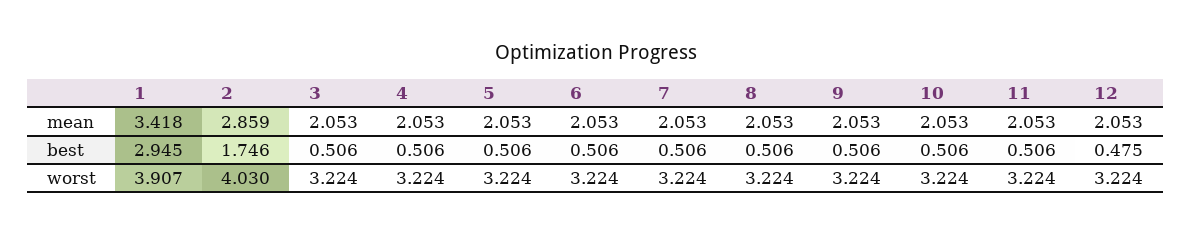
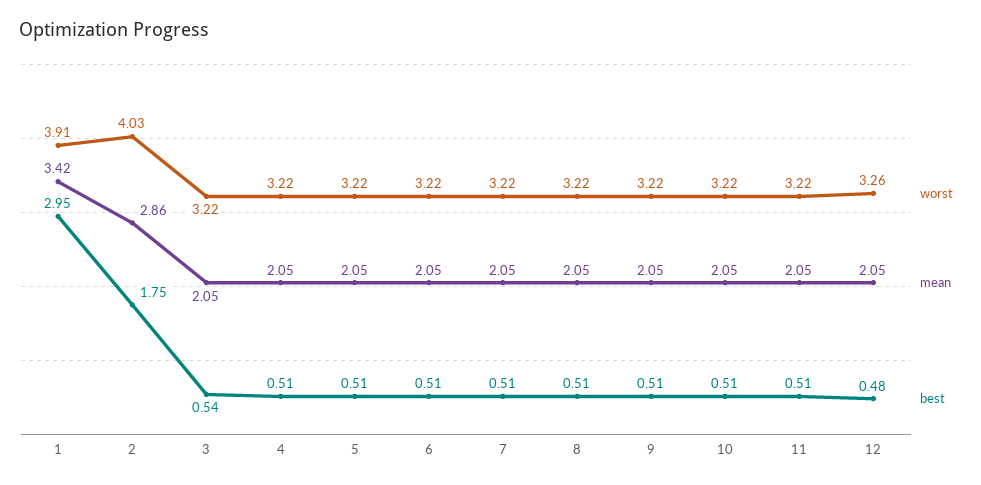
  {
    "mean": {
      "1": 3.418,
      "2": 2.859,
      "3": 2.053,
      "4": 2.053,
      "5": 2.053,
      "6": 2.053,
      "7": 2.053,
      "8": 2.053,
      "9": 2.053,
      "10": 2.053,
      "11": 2.053,
      "12": 2.053
    },
    "best": {
      "1": 2.945,
      "2": 1.746,
-     "3": 0.506,
+     "3": 0.54,
      "4": 0.506,
      "5": 0.506,
      "6": 0.506,
      "7": 0.506,
      "8": 0.506,
      "9": 0.506,
      "10": 0.506,
      "11": 0.506,
      "12": 0.475
    },
    "worst": {
      "1": 3.907,
      "2": 4.03,
      "3": 3.224,
      "4": 3.224,
      "5": 3.224,
      "6": 3.224,
      "7": 3.224,
      "8": 3.224,
      "9": 3.224,
      "10": 3.224,
      "11": 3.224,
-     "12": 3.224
+     "12": 3.26
    }
  }

